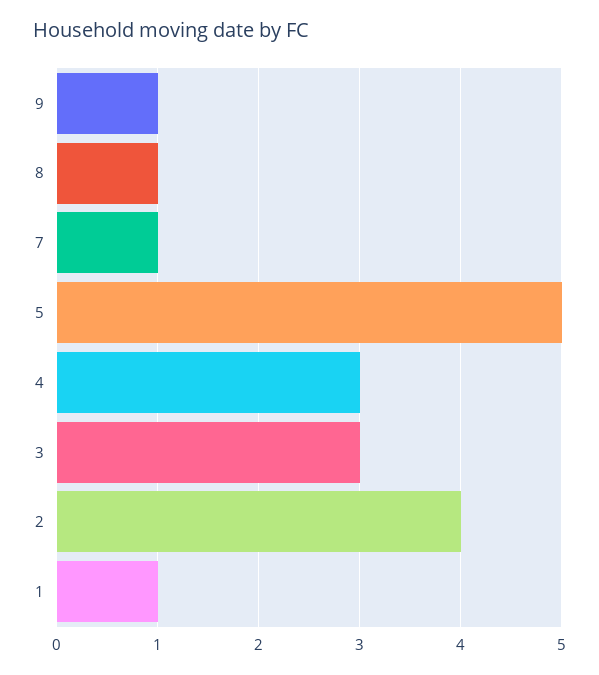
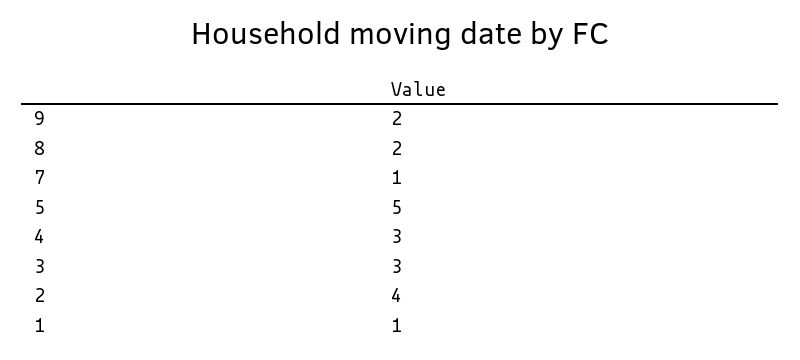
  {
-   "9": 1,
+   "9": 2,
-   "8": 1,
+   "8": 2,
    "7": 1,
    "5": 5,
    "4": 3,
    "3": 3,
    "2": 4,
    "1": 1
  }

